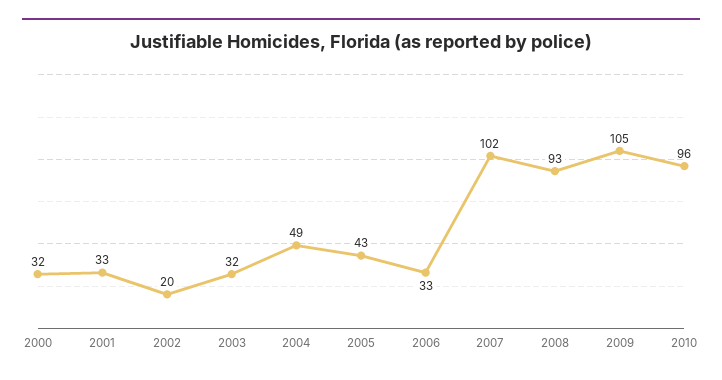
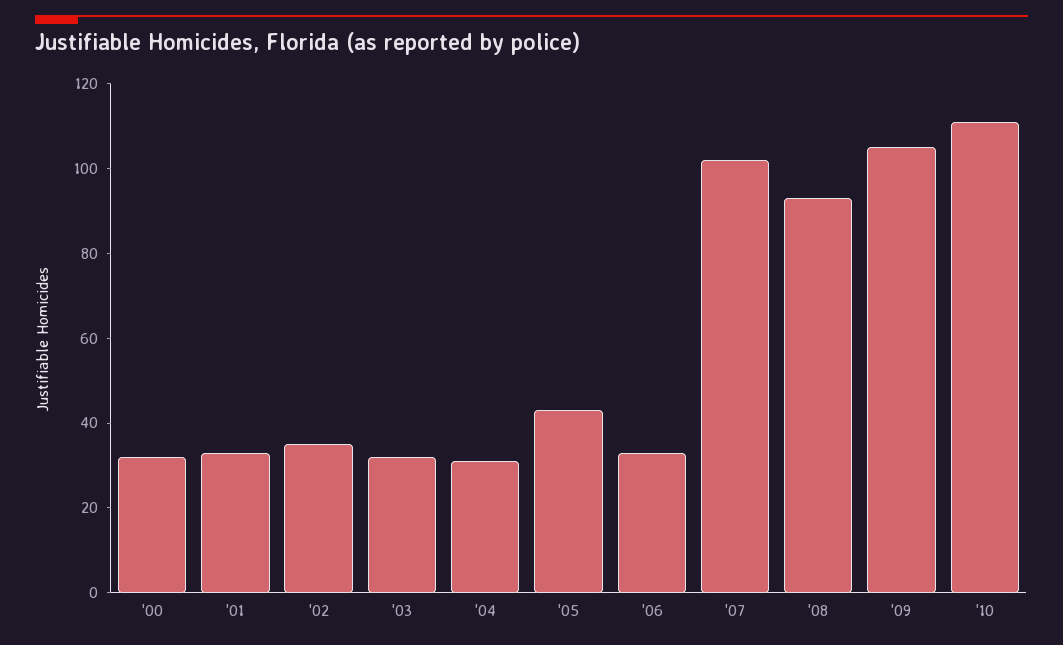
  {
    "2000": 32,
    "2001": 33,
-   "2002": 20,
+   "2002": 35,
    "2003": 32,
-   "2004": 49,
+   "2004": 30,
    "2005": 43,
    "2006": 33,
    "2007": 102,
    "2008": 93,
    "2009": 105,
-   "2010": 96
+   "2010": 110
  }

